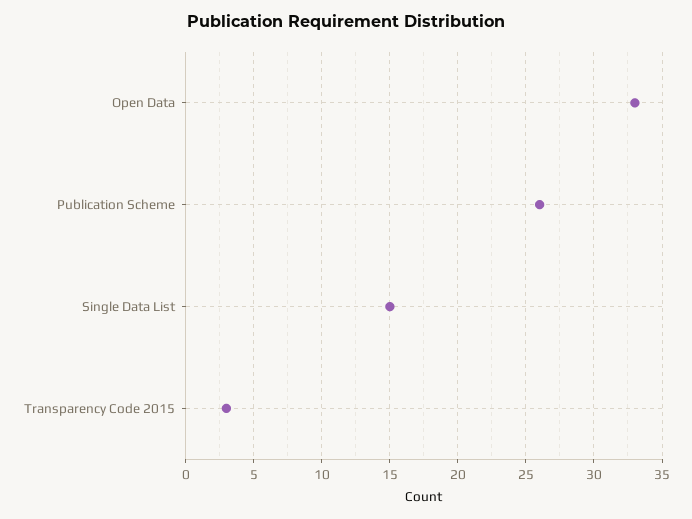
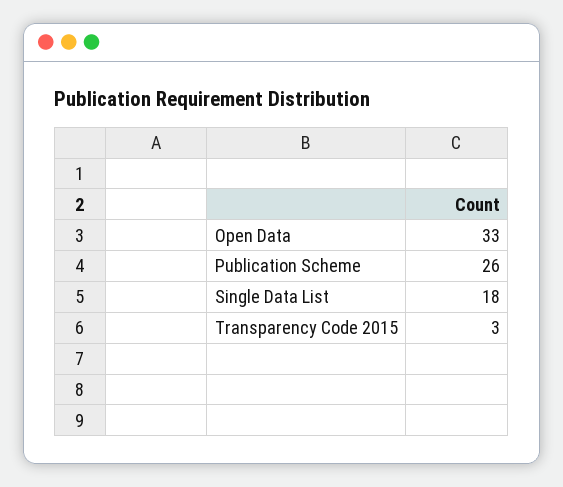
  {
    "Open Data": 33,
    "Publication Scheme": 26,
-   "Single Data List": 15,
+   "Single Data List": 18,
    "Transparency Code 2015": 3
  }

